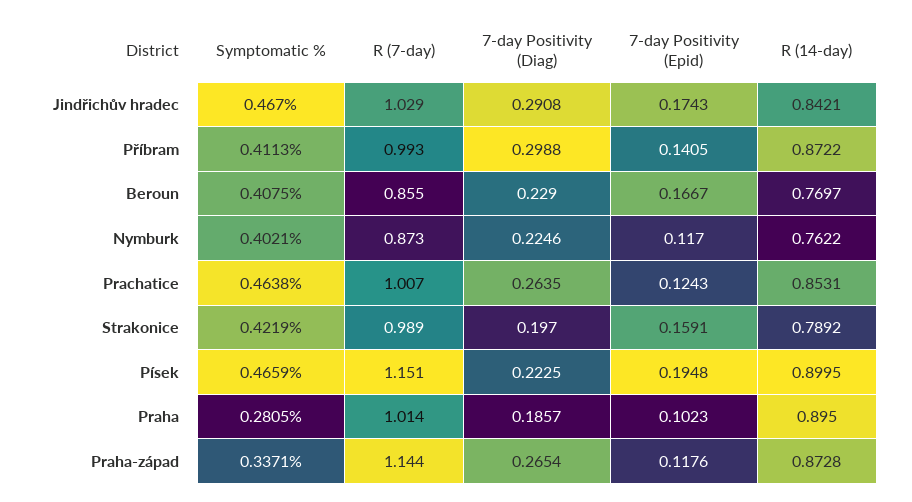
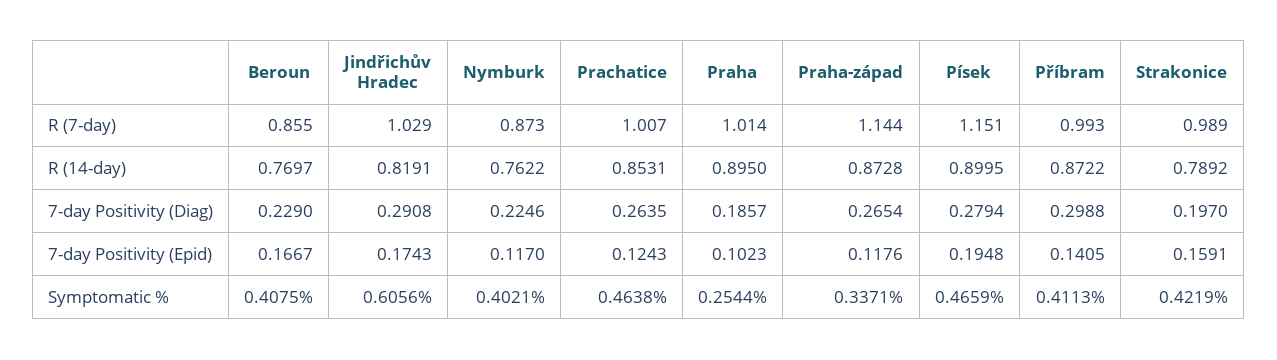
  {
    "Symptomatic %": {
-     "Jindřichův hradec": 0.467,
+     "Jindřichův hradec": 0.6056,
      "Příbram": 0.4113,
      "Beroun": 0.4075,
      "Nymburk": 0.4021,
      "Prachatice": 0.4638,
      "Strakonice": 0.4219,
      "Písek": 0.4659,
-     "Praha": 0.2805,
+     "Praha": 0.2544,
      "Praha-západ": 0.3371
    },
    "R (7-day)": {
      "Jindřichův hradec": 1.029,
      "Příbram": 0.993,
      "Beroun": 0.855,
      "Nymburk": 0.873,
      "Prachatice": 1.007,
      "Strakonice": 0.989,
      "Písek": 1.151,
      "Praha": 1.014,
      "Praha-západ": 1.144
    },
    "7-day Positivity (Diag)": {
      "Jindřichův hradec": 0.2908,
      "Příbram": 0.2988,
      "Beroun": 0.229,
      "Nymburk": 0.2246,
      "Prachatice": 0.2635,
      "Strakonice": 0.197,
-     "Písek": 0.2225,
+     "Písek": 0.2794,
      "Praha": 0.1857,
      "Praha-západ": 0.2654
    },
    "7-day Positivity (Epid)": {
      "Jindřichův hradec": 0.1743,
      "Příbram": 0.1405,
      "Beroun": 0.1667,
      "Nymburk": 0.117,
      "Prachatice": 0.1243,
      "Strakonice": 0.1591,
      "Písek": 0.1948,
      "Praha": 0.1023,
      "Praha-západ": 0.1176
    },
    "R (14-day)": {
-     "Jindřichův hradec": 0.8421,
+     "Jindřichův hradec": 0.8191,
      "Příbram": 0.8722,
      "Beroun": 0.7697,
      "Nymburk": 0.7622,
      "Prachatice": 0.8531,
      "Strakonice": 0.7892,
      "Písek": 0.8995,
      "Praha": 0.895,
      "Praha-západ": 0.8728
    }
  }

